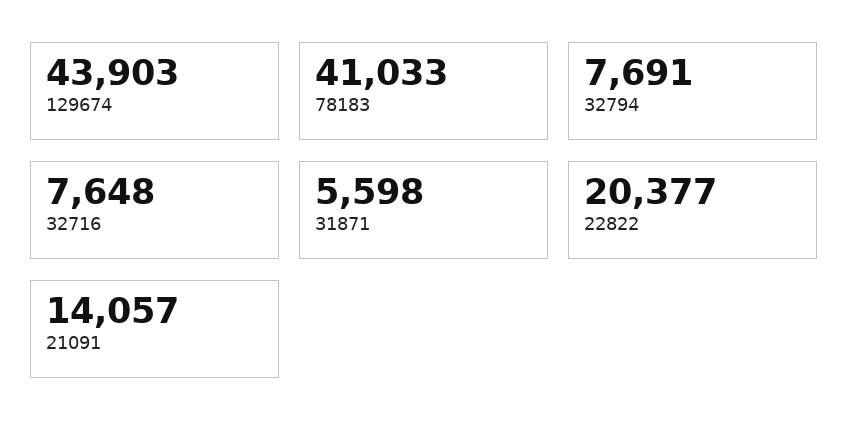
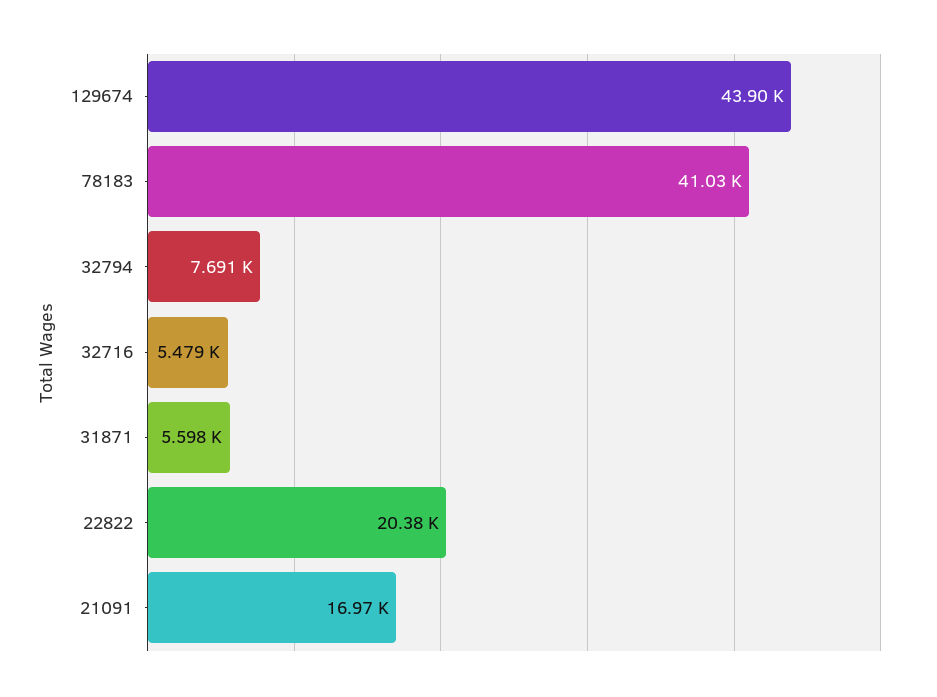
  {
    "129674": 43903,
    "78183": 41033,
    "32794": 7691,
-   "32716": 7648,
+   "32716": 5479,
    "31871": 5598,
    "22822": 20377,
-   "21091": 14057
+   "21091": 16970
  }

